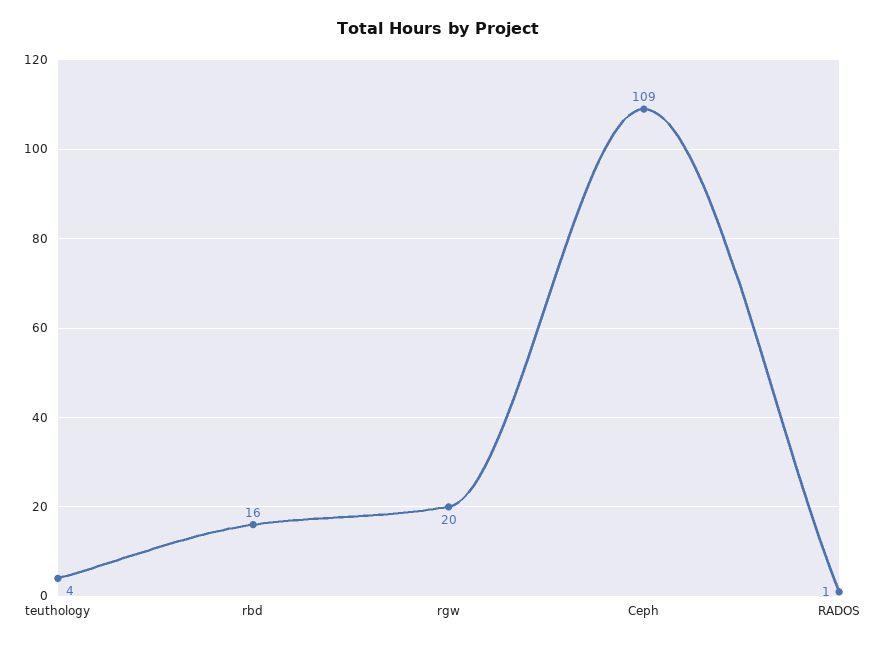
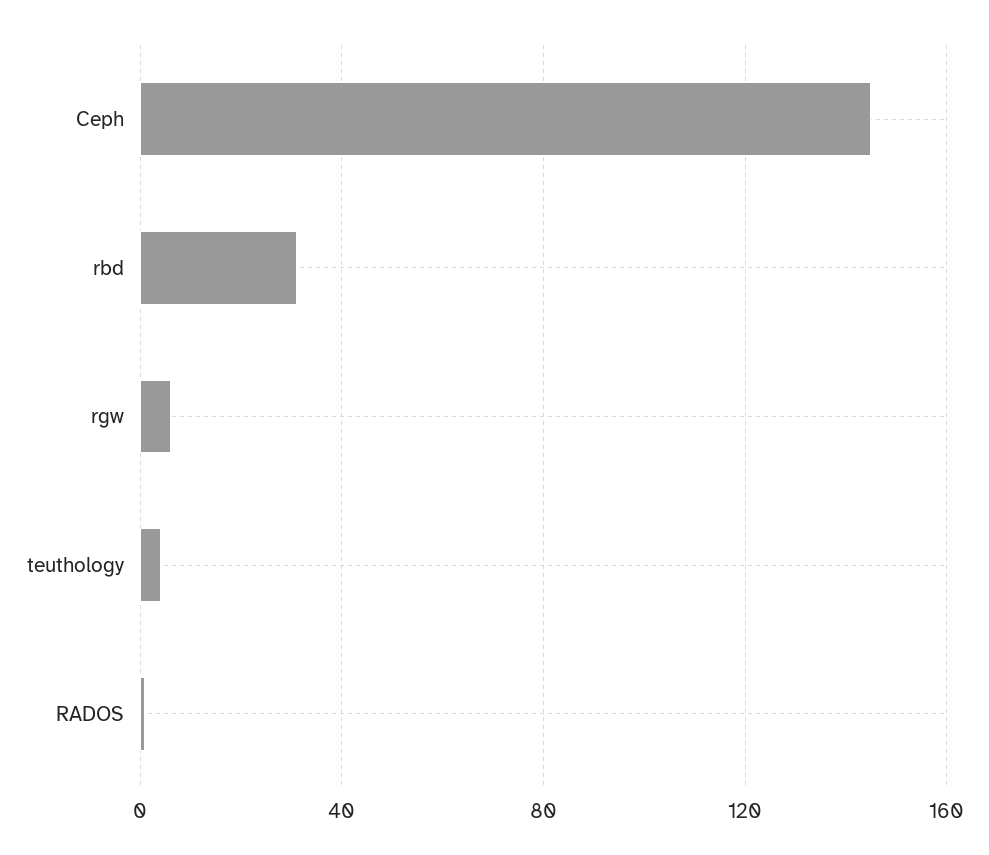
  {
    "teuthology": 4,
-   "rbd": 16,
+   "rbd": 30,
-   "rgw": 20,
+   "rgw": 5,
-   "Ceph": 109,
+   "Ceph": 145,
    "RADOS": 1
  }

